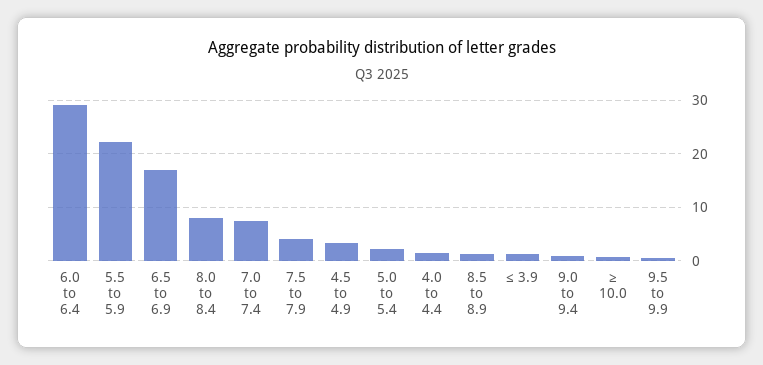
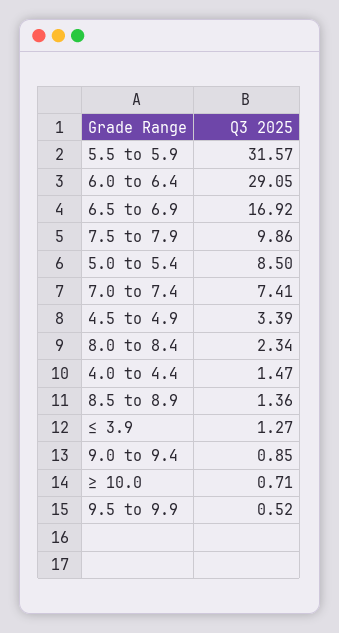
  {
    "6.0 to 6.4": 29.05,
-   "5.5 to 5.9": 22,
+   "5.5 to 5.9": 31.57,
    "6.5 to 6.9": 16.92,
-   "8.0 to 8.4": 8,
+   "8.0 to 8.4": 2.34,
    "7.0 to 7.4": 7.41,
-   "7.5 to 7.9": 4,
+   "7.5 to 7.9": 9.86,
    "4.5 to 4.9": 3.39,
-   "5.0 to 5.4": 2,
+   "5.0 to 5.4": 8.5,
    "4.0 to 4.4": 1.47,
    "8.5 to 8.9": 1.36,
    "≤ 3.9": 1.27,
    "9.0 to 9.4": 0.85,
    "≥ 10.0": 0.71,
    "9.5 to 9.9": 0.52
  }

